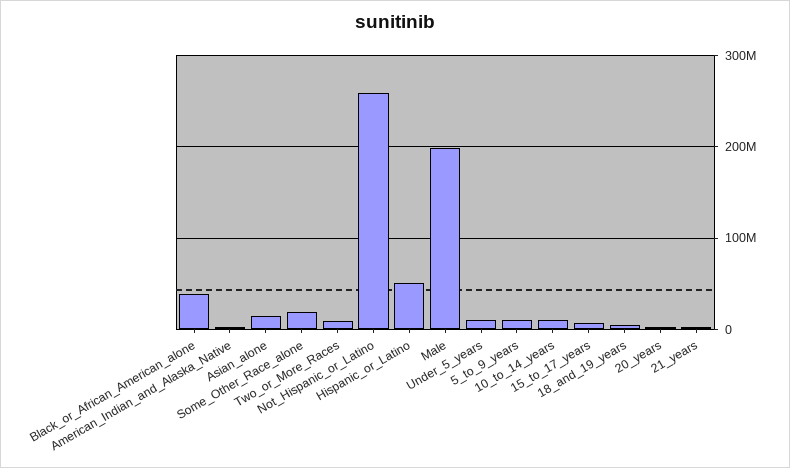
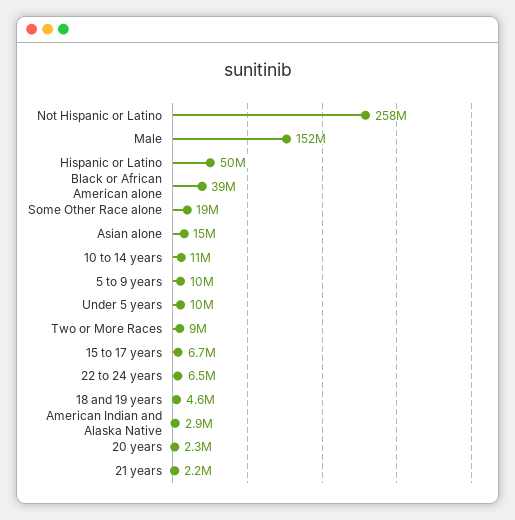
  {
    "Black_or_African_American_alone": 39000000,
    "American_Indian_and_Alaska_Native": 2900000,
    "Asian_alone": 15000000,
    "Some_Other_Race_alone": 19000000,
    "Two_or_More_Races": 9000000,
    "Not_Hispanic_or_Latino": 258000000,
    "Hispanic_or_Latino": 50000000,
-   "Male": 200000000,
+   "Male": 152000000,
    "Under_5_years": 10000000,
    "5_to_9_years": 10000000,
    "10_to_14_years": 11000000,
    "15_to_17_years": 6700000,
    "18_and_19_years": 4600000,
    "20_years": 2300000,
-   "21_years": 2200000
+   "21_years": 2200000,
+   "22 to 24 years": 6500000
  }

